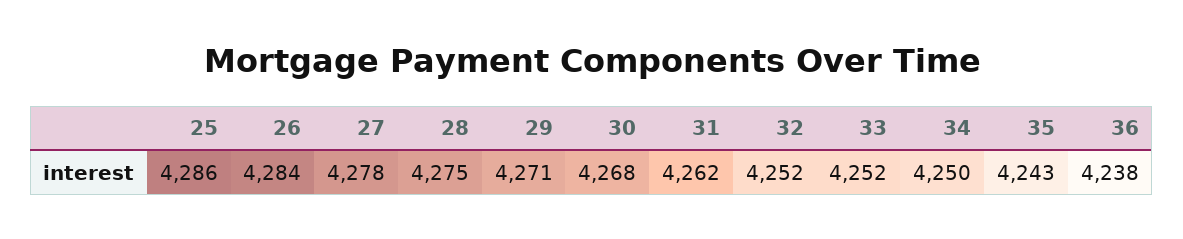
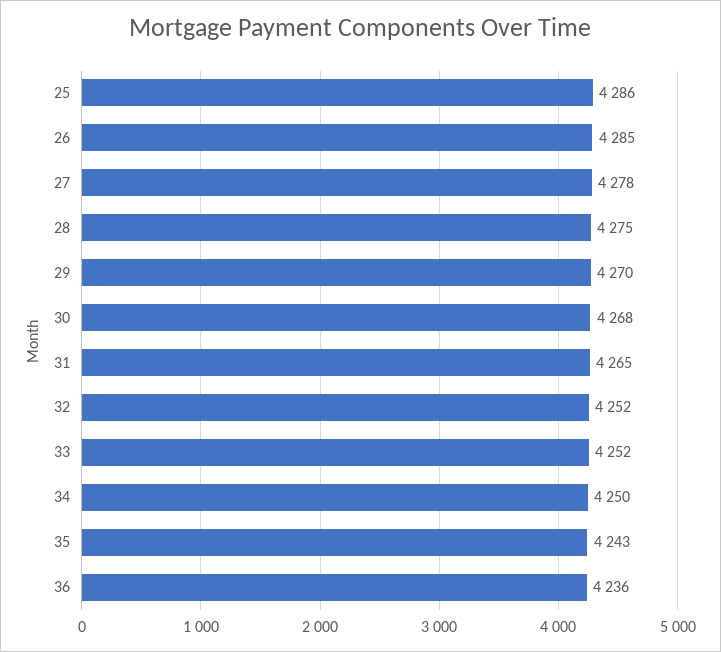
  {
    "25": 4286,
-   "26": 4284,
+   "26": 4285,
    "27": 4278,
    "28": 4275,
-   "29": 4271,
+   "29": 4270,
    "30": 4268,
-   "31": 4262,
+   "31": 4265,
    "32": 4252,
    "33": 4252,
    "34": 4250,
    "35": 4243,
-   "36": 4238
+   "36": 4236
  }

